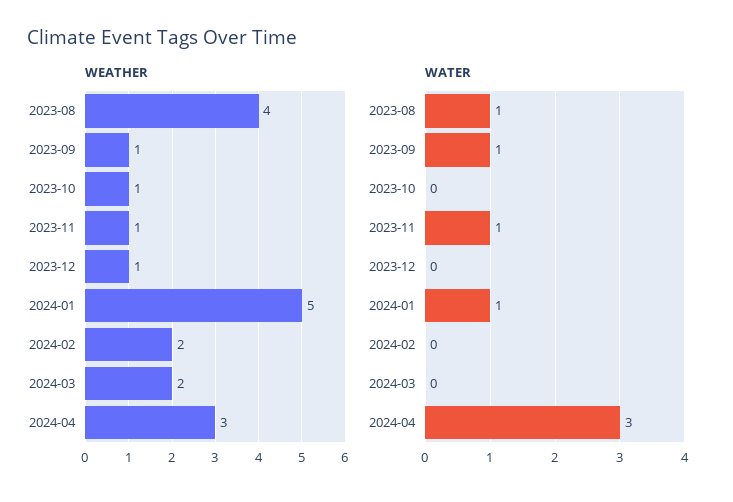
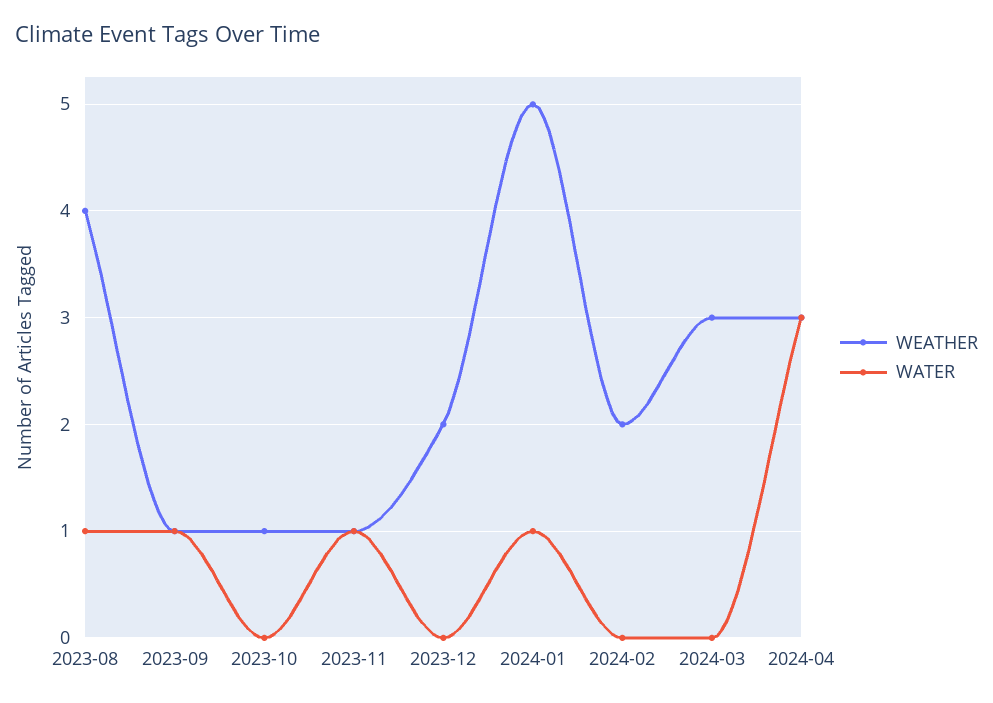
  {
    "WEATHER": {
      "2023-08": 4,
      "2023-09": 1,
      "2023-10": 1,
      "2023-11": 1,
-     "2023-12": 1,
+     "2023-12": 2,
      "2024-01": 5,
      "2024-02": 2,
-     "2024-03": 2,
+     "2024-03": 3,
      "2024-04": 3
    },
    "WATER": {
      "2023-08": 1,
      "2023-09": 1,
      "2023-10": 0,
      "2023-11": 1,
      "2023-12": 0,
      "2024-01": 1,
      "2024-02": 0,
      "2024-03": 0,
      "2024-04": 3
    }
  }

